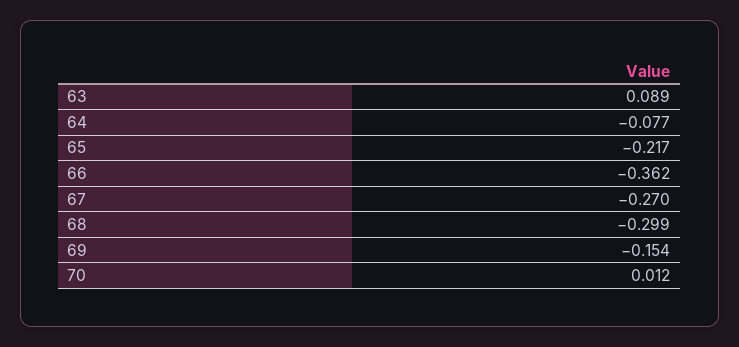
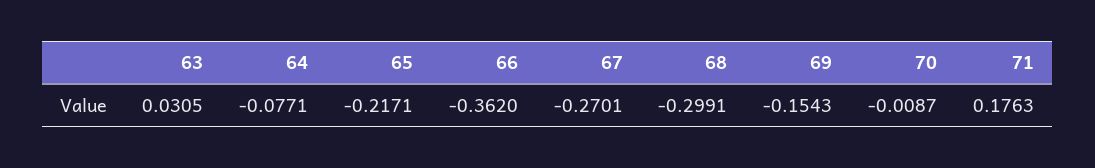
  {
-   "63": 0.089,
+   "63": 0.0305,
    "64": -0.0771,
    "65": -0.2171,
    "66": -0.362,
    "67": -0.2701,
    "68": -0.2991,
    "69": -0.1543,
-   "70": 0.012
+   "70": -0.0087,
+   "71": 0.1763
  }

